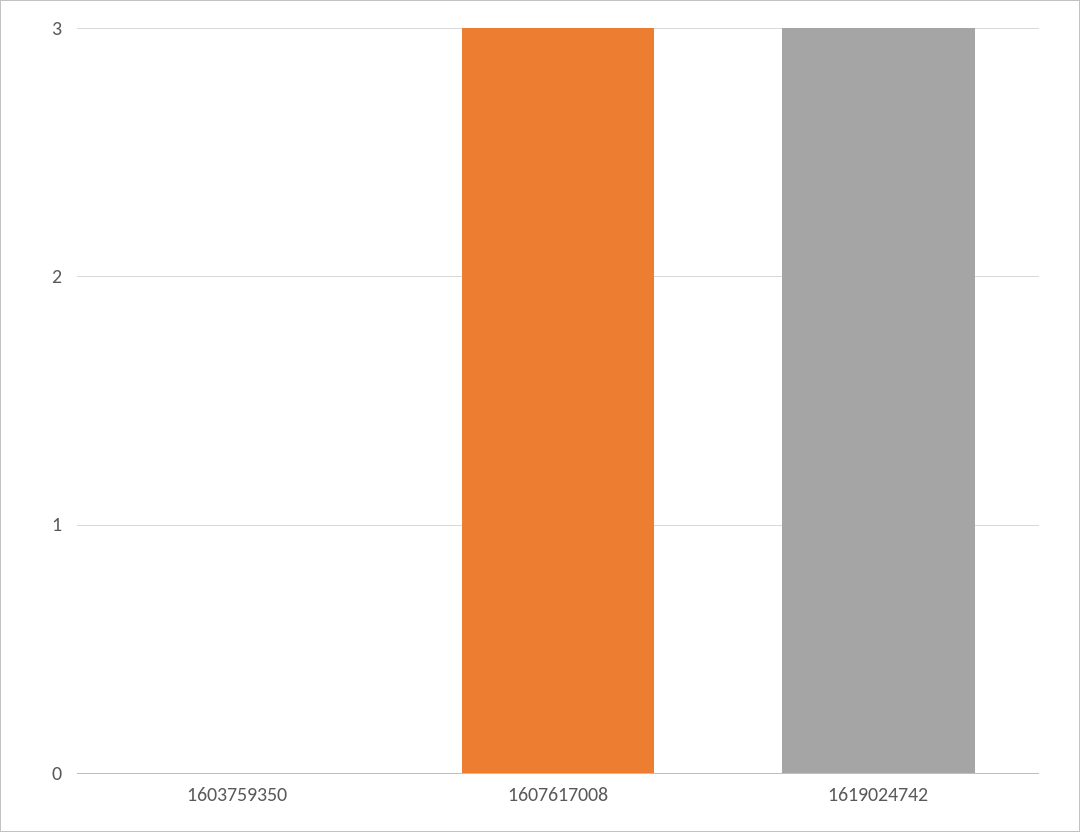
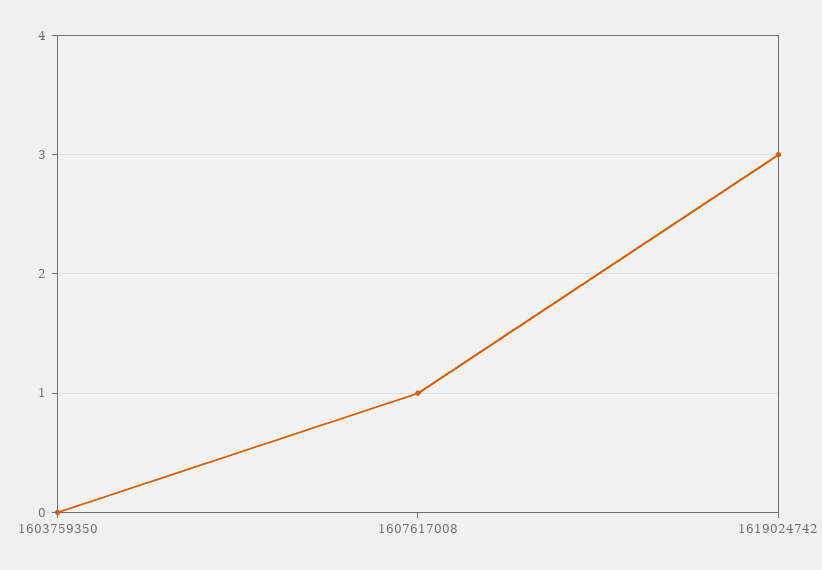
  {
    "1603759350": 0,
-   "1607617008": 3,
+   "1607617008": 1,
    "1619024742": 3
  }

